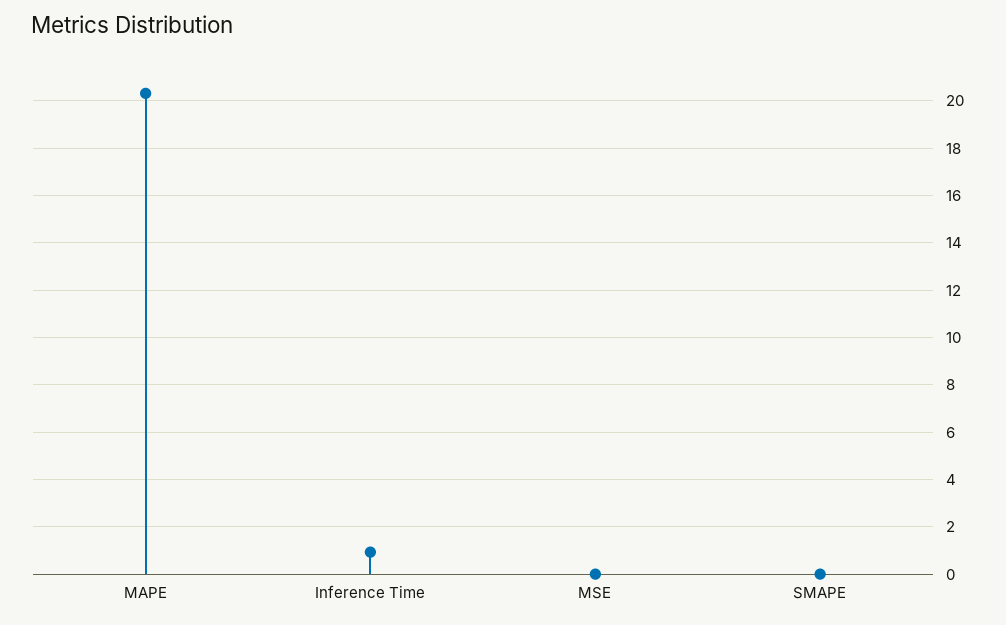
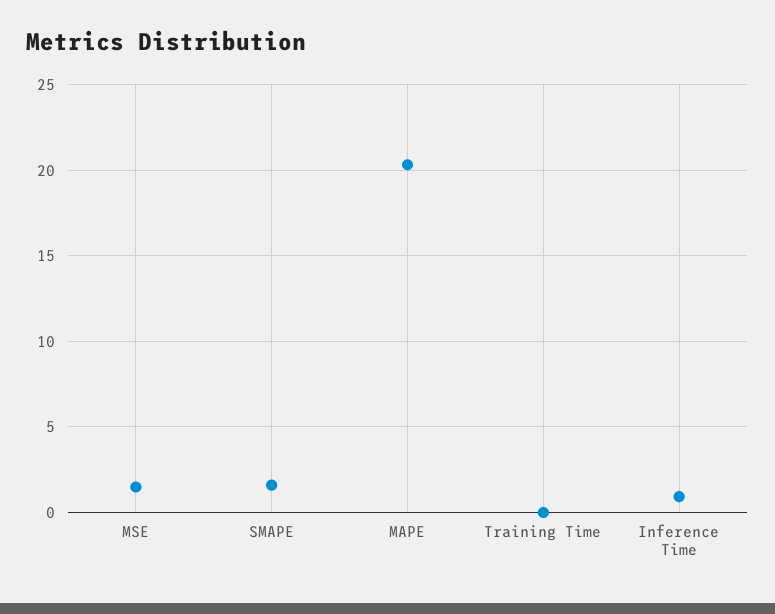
  {
    "MAPE": 20.5,
    "Inference Time": 1,
-   "MSE": 0,
+   "MSE": 1.5,
-   "SMAPE": 0
+   "SMAPE": 1.5,
+   "Training Time": 0
  }

